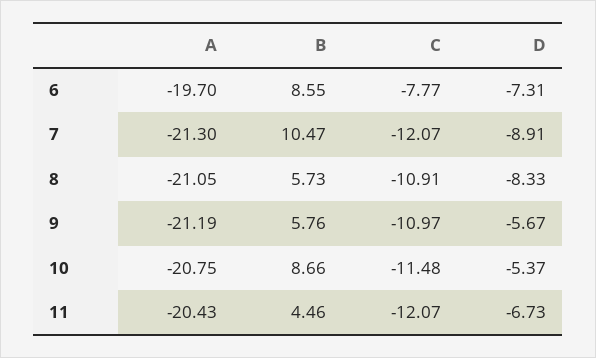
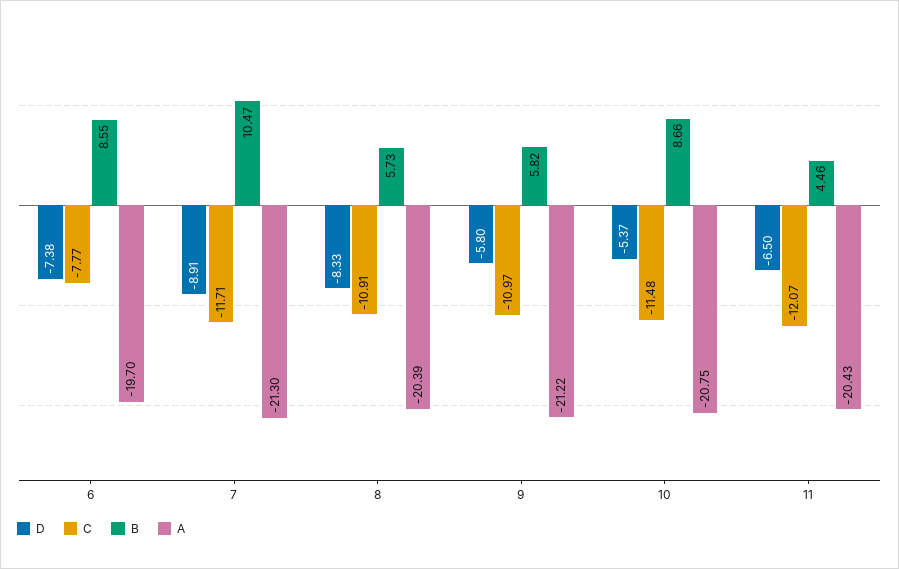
  {
    "A": {
      "6": -19.7,
      "7": -21.3,
-     "8": -21.05,
+     "8": -20.39,
-     "9": -21.19,
+     "9": -21.22,
      "10": -20.75,
      "11": -20.43
    },
    "B": {
      "6": 8.55,
      "7": 10.47,
      "8": 5.73,
-     "9": 5.76,
+     "9": 5.82,
      "10": 8.66,
      "11": 4.46
    },
    "C": {
      "6": -7.77,
-     "7": -12.07,
+     "7": -11.71,
      "8": -10.91,
      "9": -10.97,
      "10": -11.48,
      "11": -12.07
    },
    "D": {
-     "6": -7.31,
+     "6": -7.38,
      "7": -8.91,
      "8": -8.33,
-     "9": -5.67,
+     "9": -5.8,
      "10": -5.37,
-     "11": -6.73
+     "11": -6.5
    }
  }

